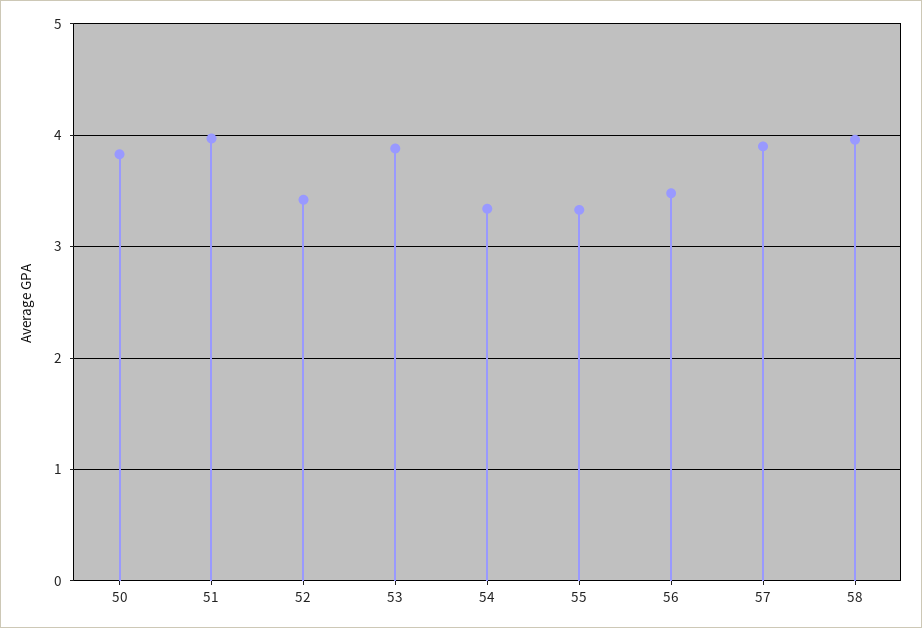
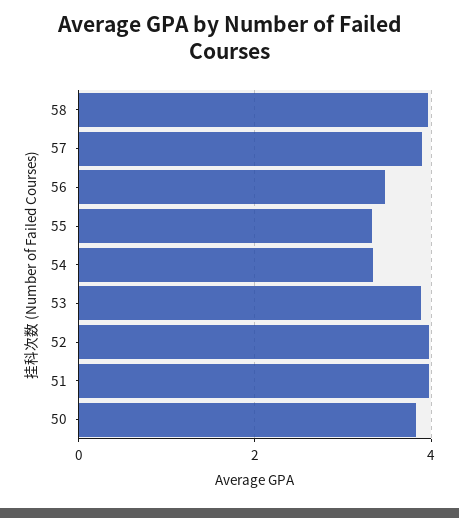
  {
    "50": 3.8,
    "51": 4,
-   "52": 3.4,
+   "52": 4,
    "53": 3.9,
    "54": 3.3,
    "55": 3.3,
    "56": 3.5,
    "57": 3.9,
    "58": 4
  }

